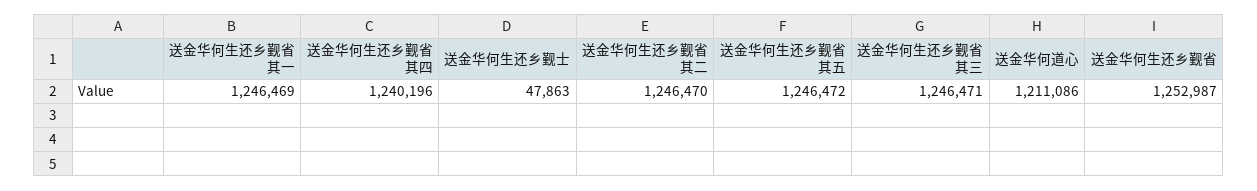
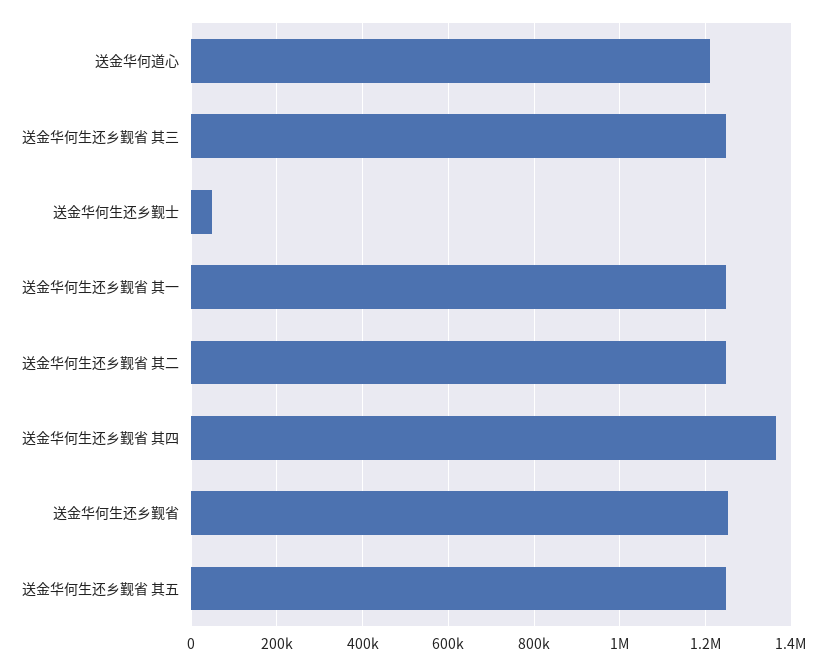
  {
    "送金华何生还乡觐省 其一": 1246469,
-   "送金华何生还乡觐省 其四": 1240196,
+   "送金华何生还乡觐省 其四": 1360000,
    "送金华何生还乡觐士": 47863,
    "送金华何生还乡觐省 其二": 1246470,
    "送金华何生还乡觐省 其五": 1246472,
    "送金华何生还乡觐省 其三": 1246471,
    "送金华何道心": 1211086,
    "送金华何生还乡觐省": 1252987
  }

